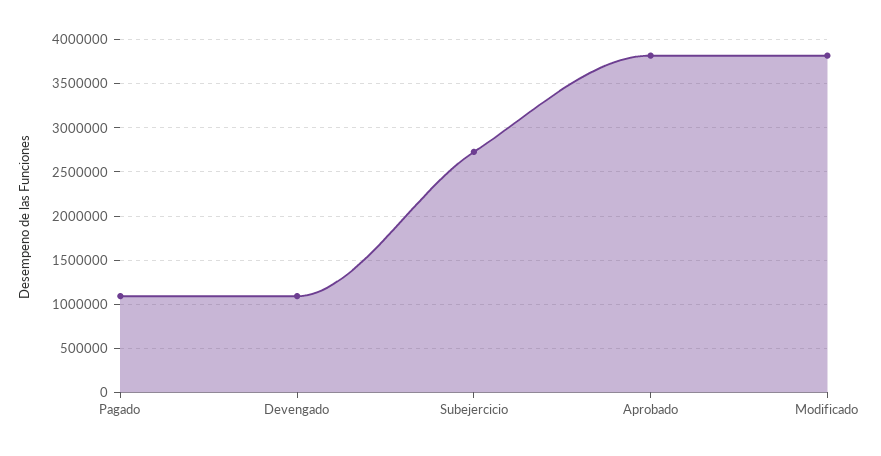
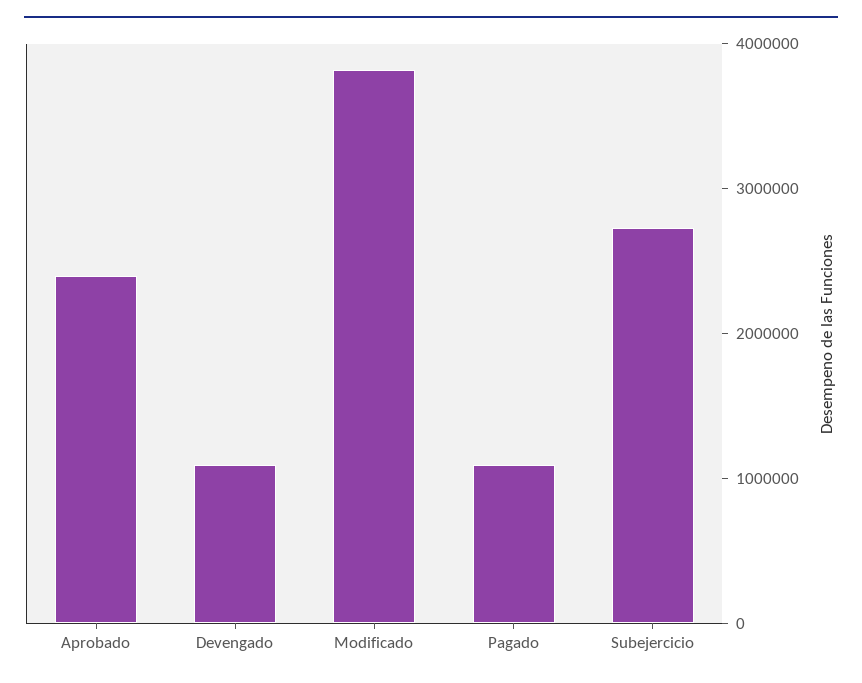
  {
    "Pagado": 1100000,
    "Devengado": 1100000,
    "Subejercicio": 2700000,
-   "Aprobado": 3800000,
+   "Aprobado": 2400000,
    "Modificado": 3800000
  }

